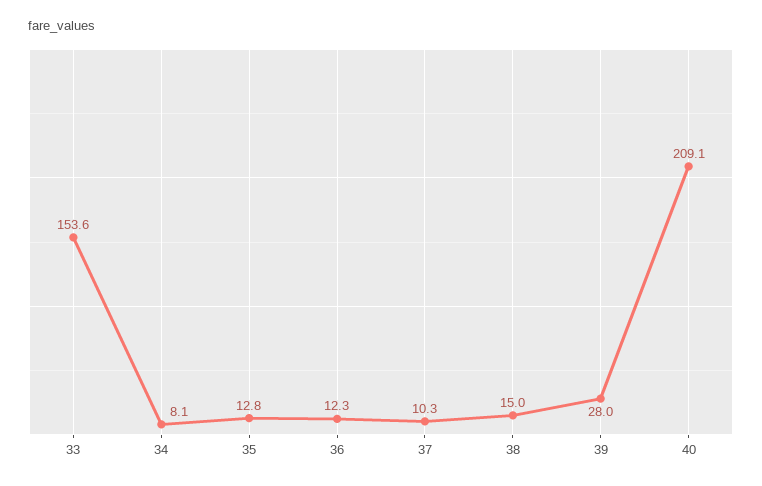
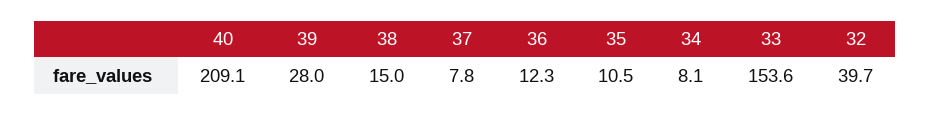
  {
    "33": 153.6,
    "34": 8.1,
-   "35": 12.8,
+   "35": 10.5,
    "36": 12.3,
-   "37": 10.3,
+   "37": 7.8,
    "38": 15,
    "39": 28,
-   "40": 209.1
+   "40": 209.1,
+   "32": 39.7
  }

